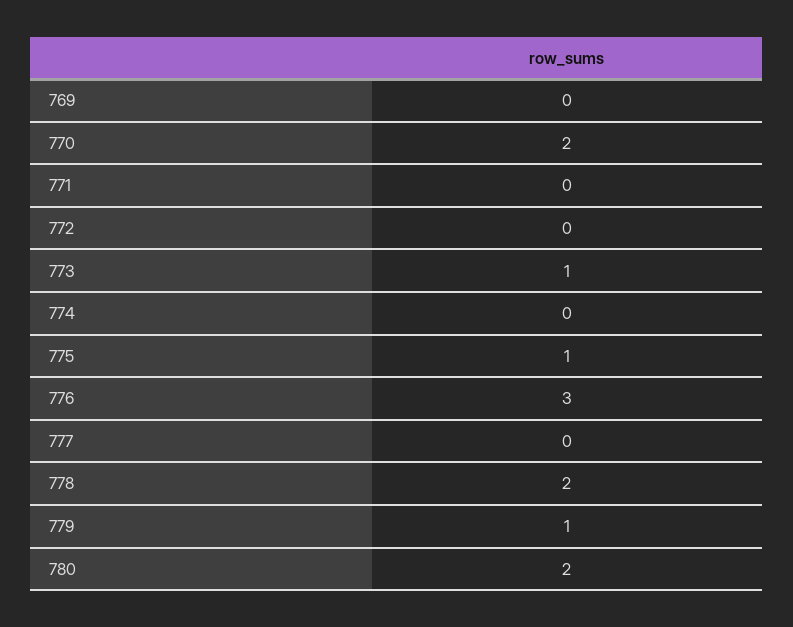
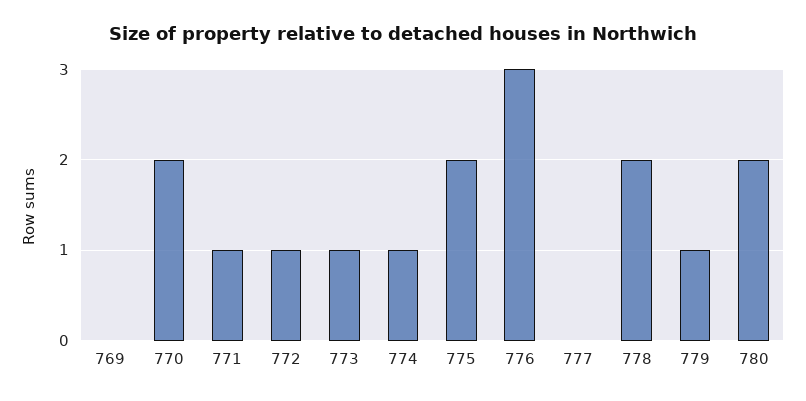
  {
    "769": 0,
    "770": 2,
-   "771": 0,
+   "771": 1,
-   "772": 0,
+   "772": 1,
    "773": 1,
-   "774": 0,
+   "774": 1,
-   "775": 1,
+   "775": 2,
    "776": 3,
    "777": 0,
    "778": 2,
    "779": 1,
    "780": 2
  }

